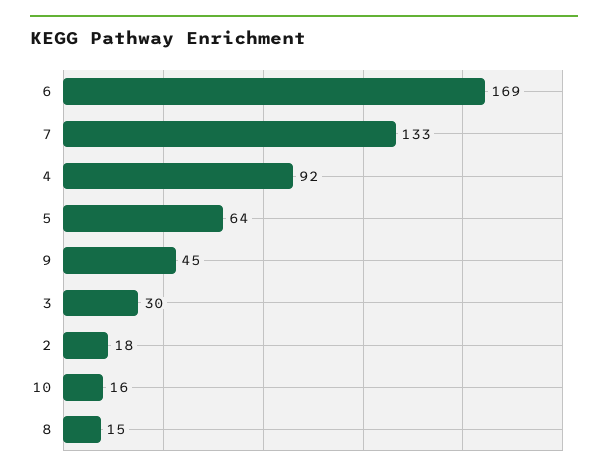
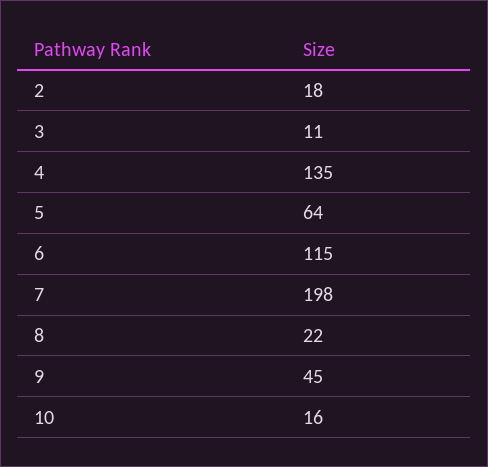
  {
-   "6": 169,
+   "6": 115,
-   "7": 133,
+   "7": 198,
-   "4": 92,
+   "4": 135,
    "5": 64,
    "9": 45,
-   "3": 30,
+   "3": 11,
    "2": 18,
    "10": 16,
-   "8": 15
+   "8": 22
  }

